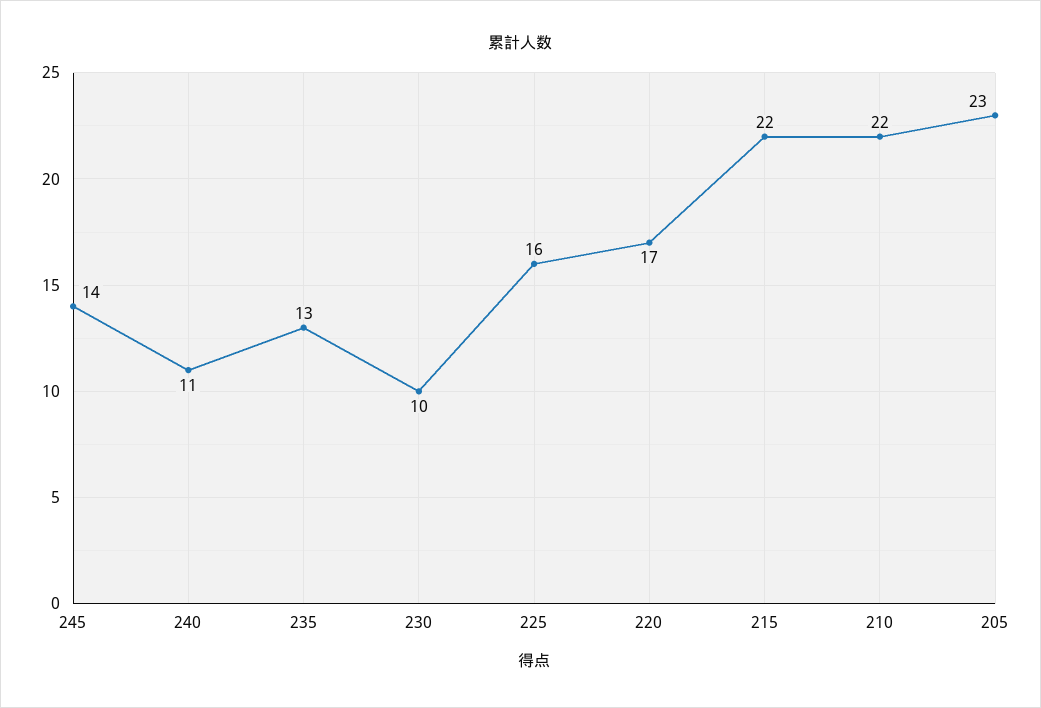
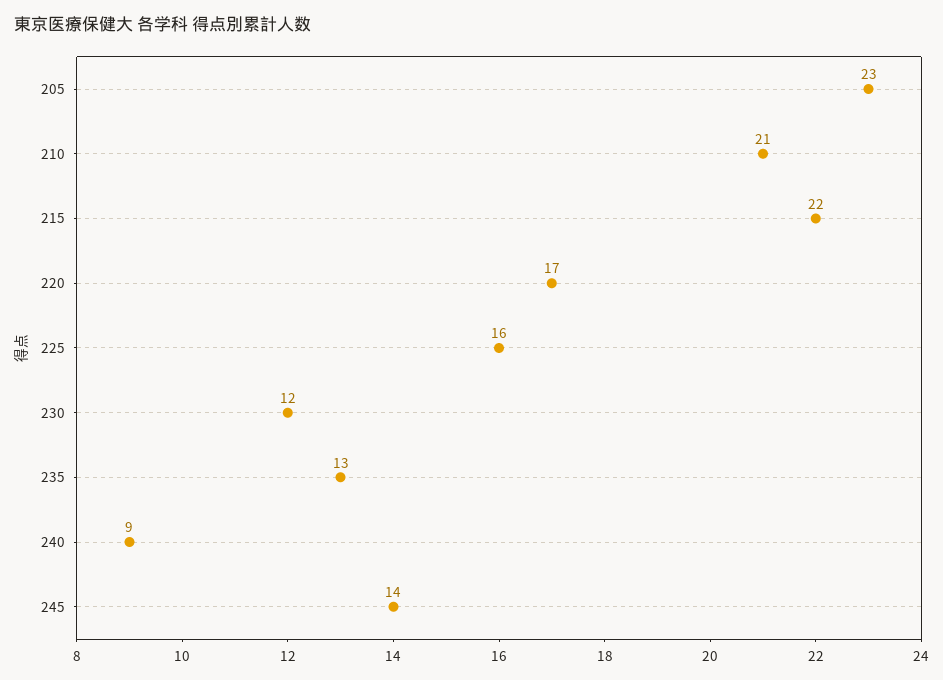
  {
    "245": 14,
-   "240": 11,
+   "240": 9,
    "235": 13,
-   "230": 10,
+   "230": 12,
    "225": 16,
    "220": 17,
    "215": 22,
-   "210": 22,
+   "210": 21,
    "205": 23
  }

